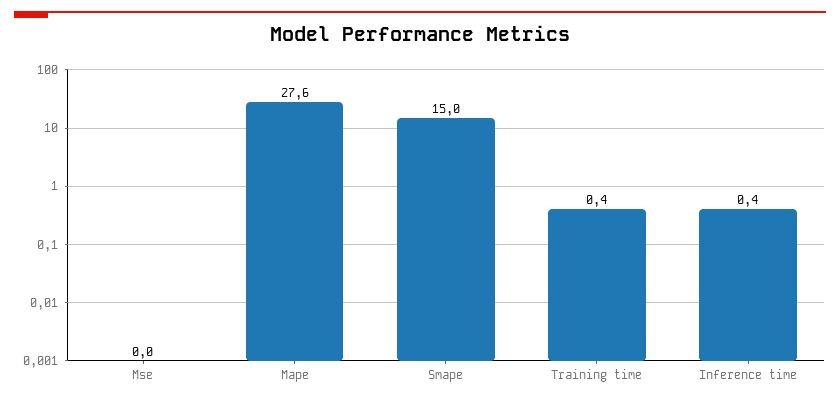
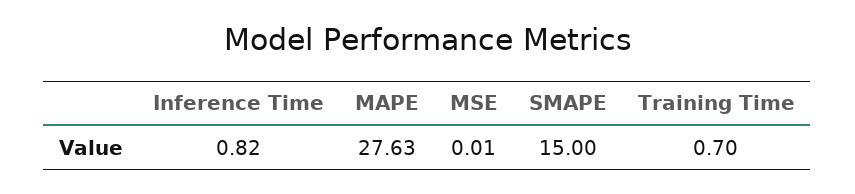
  {
    "Mse": 0.01,
    "Mape": 27.63,
    "Smape": 15,
-   "Training time": 0.4,
+   "Training time": 0.7,
-   "Inference time": 0.4
+   "Inference time": 0.82
  }

